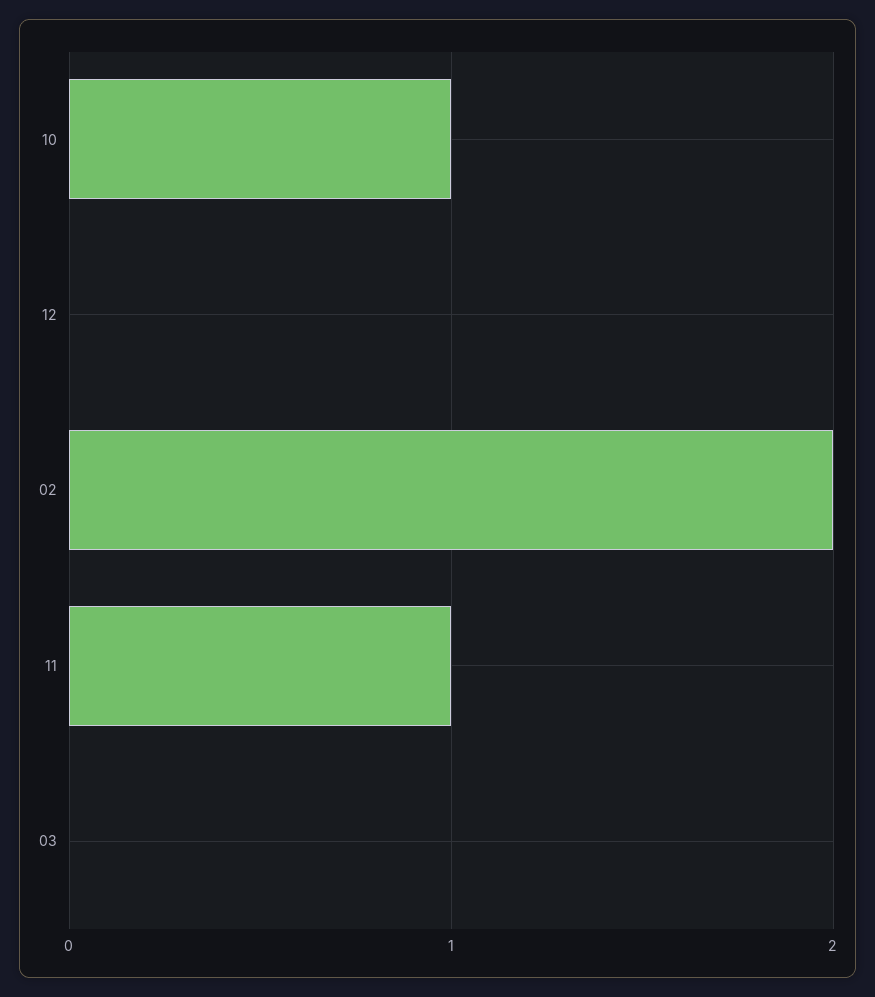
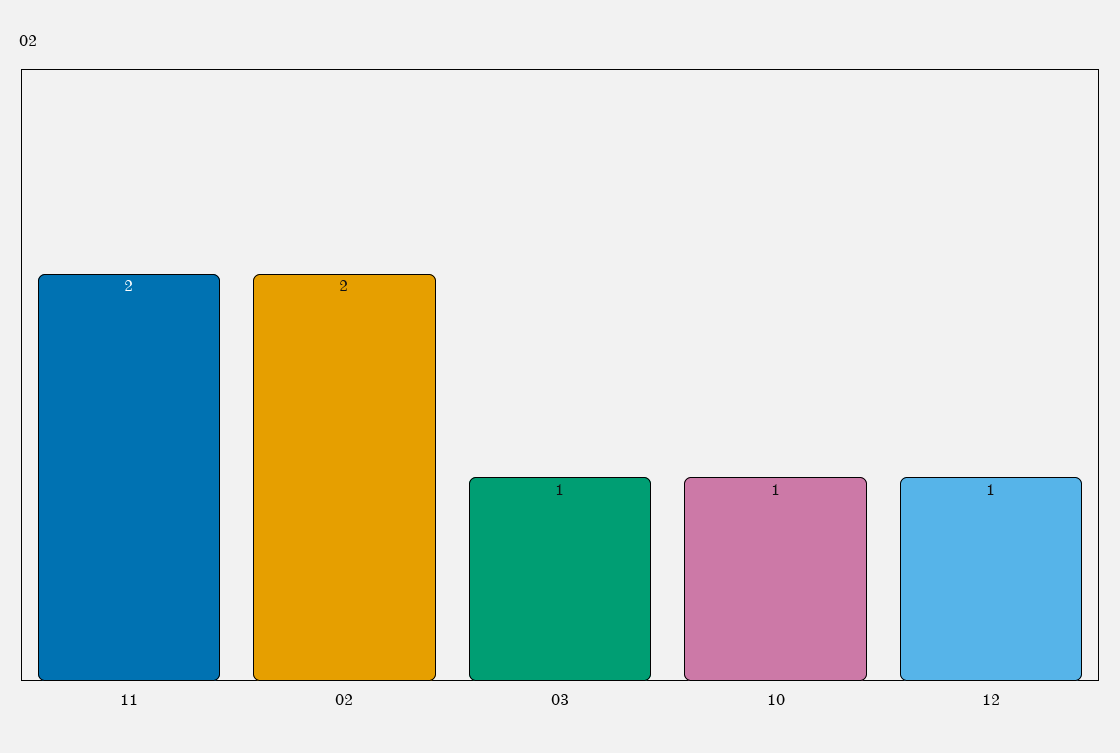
  {
    "10": 1,
-   "12": 0,
+   "12": 1,
    "02": 2,
-   "11": 1,
+   "11": 2,
-   "03": 0
+   "03": 1
  }

